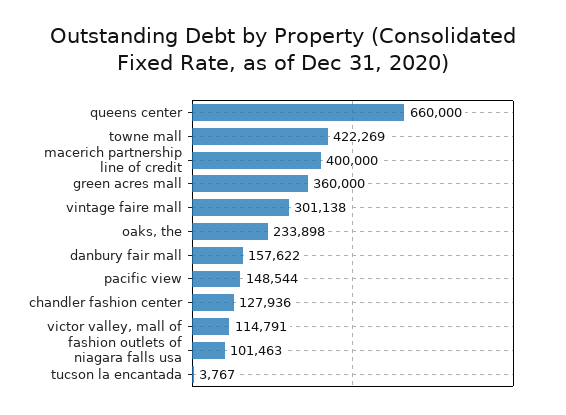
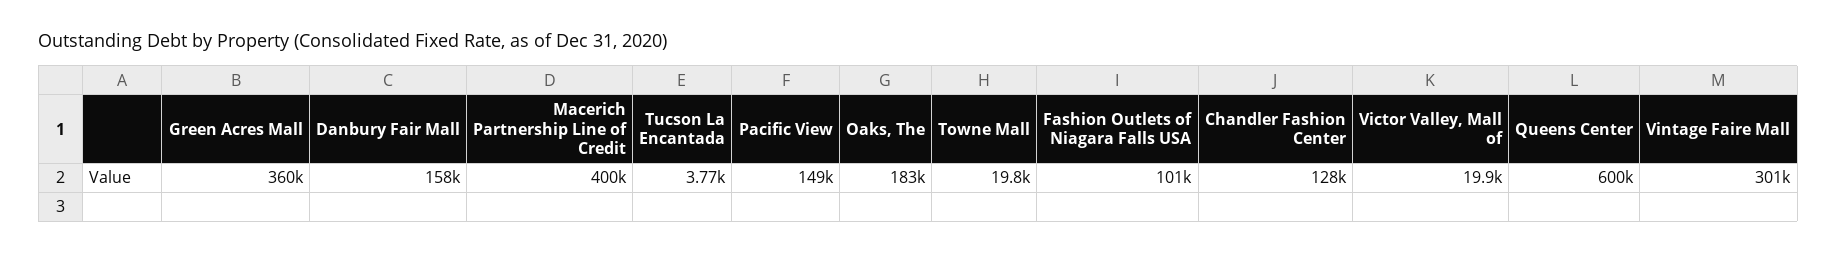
  {
-   "queens center": 660000,
+   "queens center": 600000,
-   "towne mall": 422269,
+   "towne mall": 19800,
    "macerich partnership line of credit": 400000,
    "green acres mall": 360000,
    "vintage faire mall": 301138,
-   "oaks, the": 233898,
+   "oaks, the": 183000,
    "danbury fair mall": 157622,
    "pacific view": 148544,
    "chandler fashion center": 127936,
-   "victor valley, mall of": 114791,
+   "victor valley, mall of": 19900,
    "fashion outlets of niagara falls usa": 101463,
    "tucson la encantada": 3767
  }

